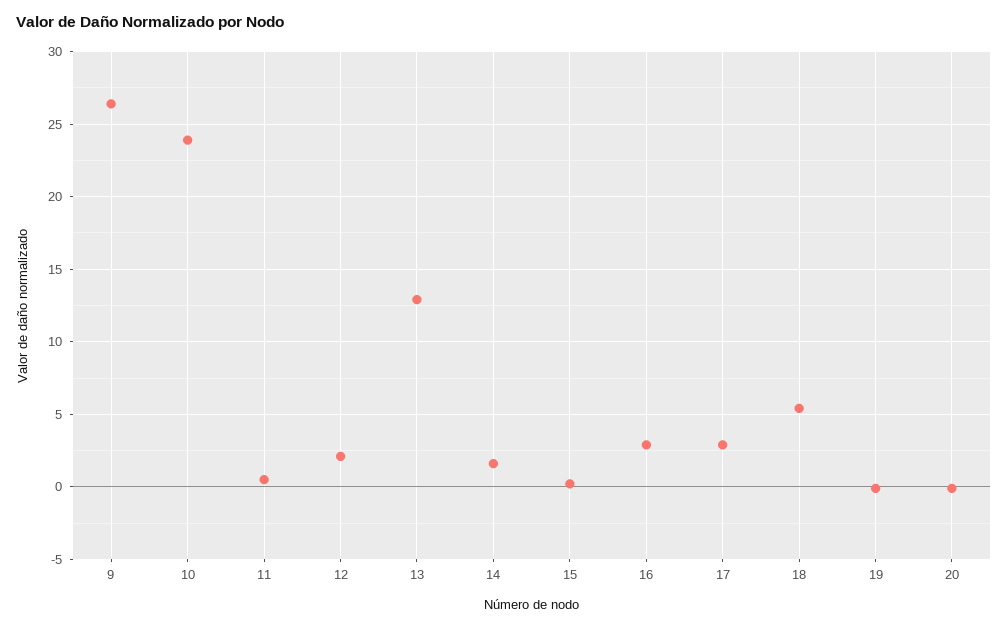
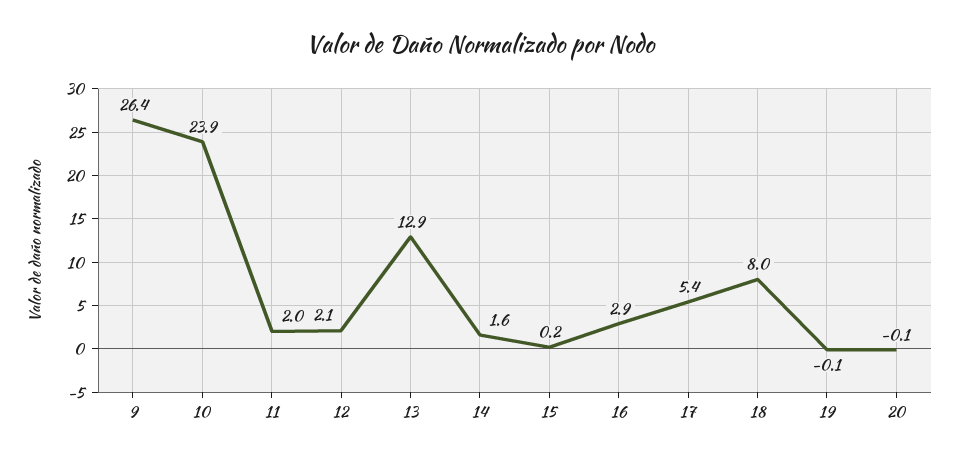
  {
    "9": 26.4,
    "10": 23.9,
-   "11": 0.5,
+   "11": 2,
    "12": 2.1,
    "13": 12.9,
    "14": 1.6,
    "15": 0.2,
    "16": 2.9,
-   "17": 3,
+   "17": 5.4,
-   "18": 5.5,
+   "18": 8,
    "19": -0.1,
    "20": -0.1
  }

